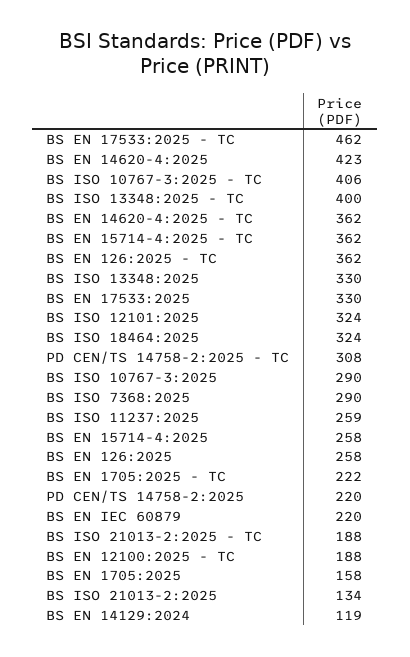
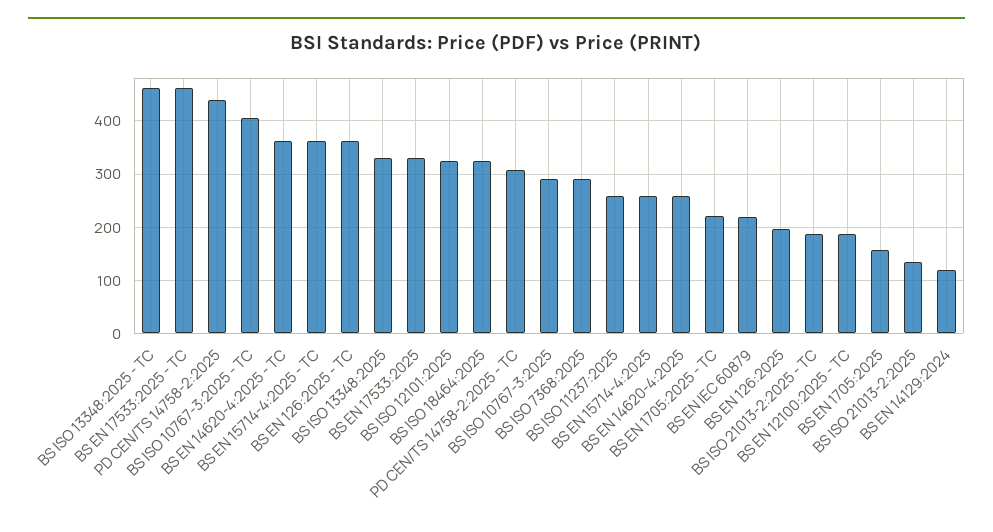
  {
    "BS EN 17533:2025 - TC": 462,
-   "BS EN 14620-4:2025": 423,
+   "BS EN 14620-4:2025": 260,
    "BS ISO 10767-3:2025 - TC": 406,
-   "BS ISO 13348:2025 - TC": 400,
+   "BS ISO 13348:2025 - TC": 460,
    "BS EN 14620-4:2025 - TC": 362,
    "BS EN 15714-4:2025 - TC": 362,
    "BS EN 126:2025 - TC": 362,
    "BS ISO 13348:2025": 330,
    "BS EN 17533:2025": 330,
    "BS ISO 12101:2025": 324,
    "BS ISO 18464:2025": 324,
    "PD CEN/TS 14758-2:2025 - TC": 308,
    "BS ISO 10767-3:2025": 290,
    "BS ISO 7368:2025": 290,
    "BS ISO 11237:2025": 259,
    "BS EN 15714-4:2025": 258,
-   "BS EN 126:2025": 258,
+   "BS EN 126:2025": 200,
    "BS EN 1705:2025 - TC": 222,
-   "PD CEN/TS 14758-2:2025": 220,
+   "PD CEN/TS 14758-2:2025": 440,
    "BS EN IEC 60879": 220,
    "BS ISO 21013-2:2025 - TC": 188,
    "BS EN 12100:2025 - TC": 188,
    "BS EN 1705:2025": 158,
    "BS ISO 21013-2:2025": 134,
    "BS EN 14129:2024": 119
  }

